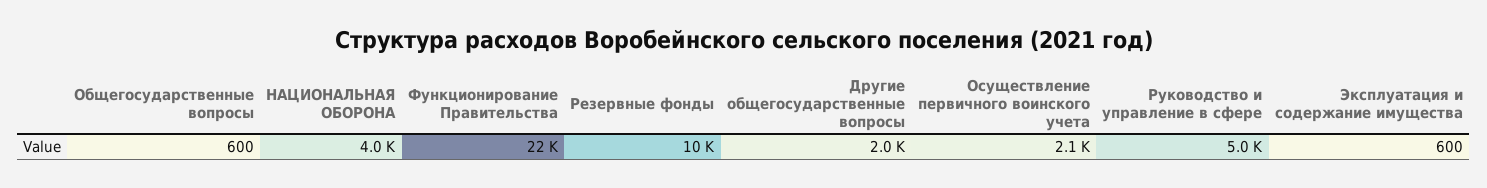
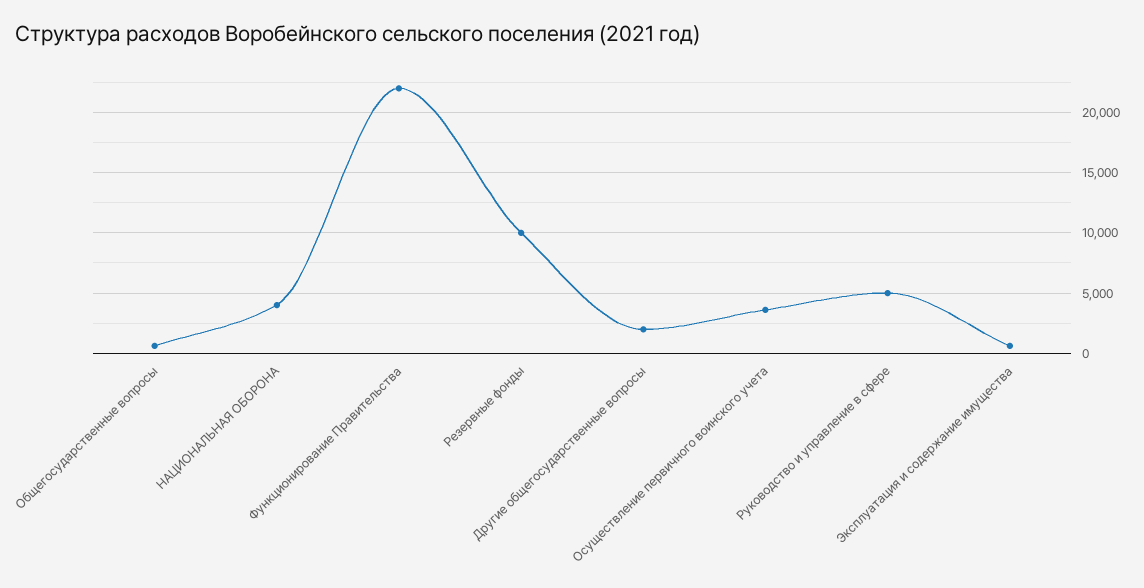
  {
    "Общегосударственные вопросы": 600,
    "НАЦИОНАЛЬНАЯ ОБОРОНА": 4000,
    "Функционирование Правительства": 22000,
    "Резервные фонды": 10000,
    "Другие общегосударственные вопросы": 2000,
-   "Осуществление первичного воинского учета": 2100,
+   "Осуществление первичного воинского учета": 3500,
    "Руководство и управление в сфере": 5000,
    "Эксплуатация и содержание имущества": 600
  }

